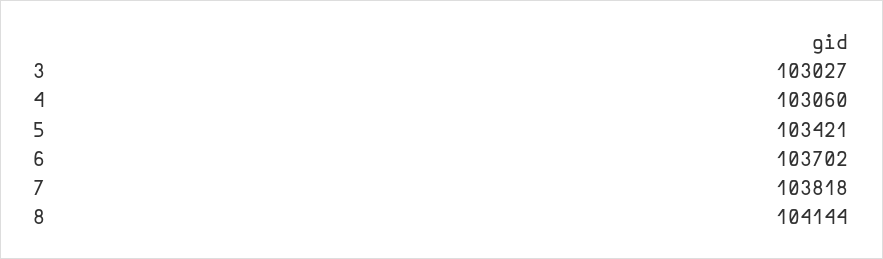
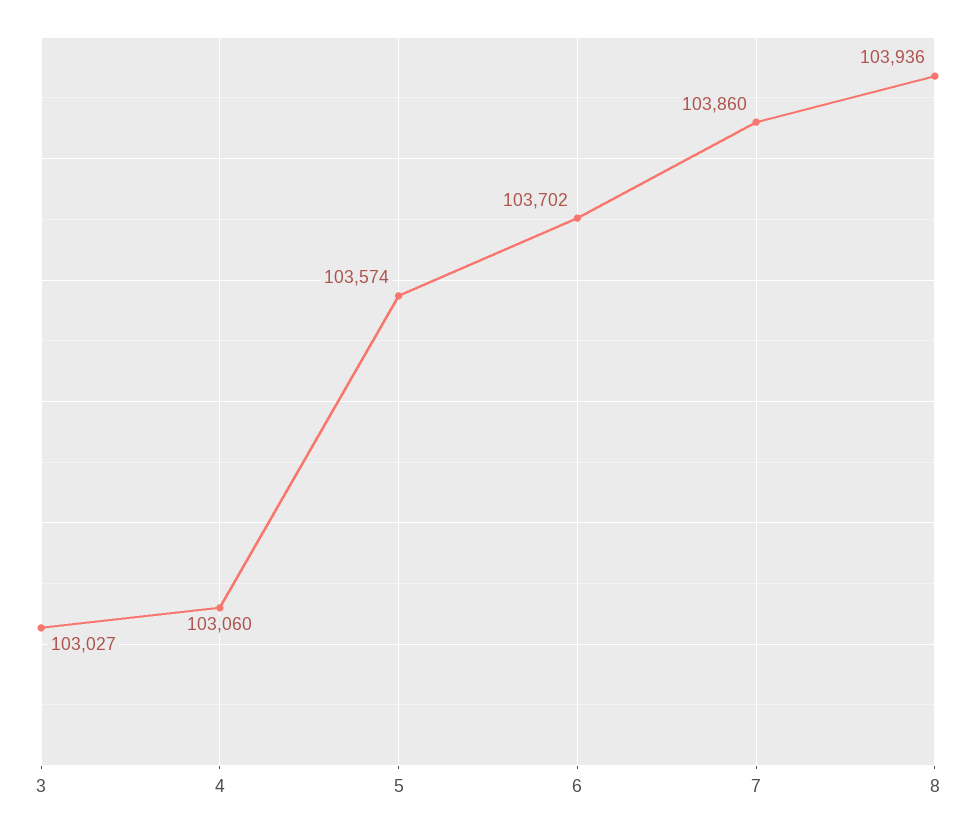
  {
    "3": 103027,
    "4": 103060,
-   "5": 103421,
+   "5": 103574,
    "6": 103702,
-   "7": 103818,
+   "7": 103860,
-   "8": 104144
+   "8": 103936
  }

